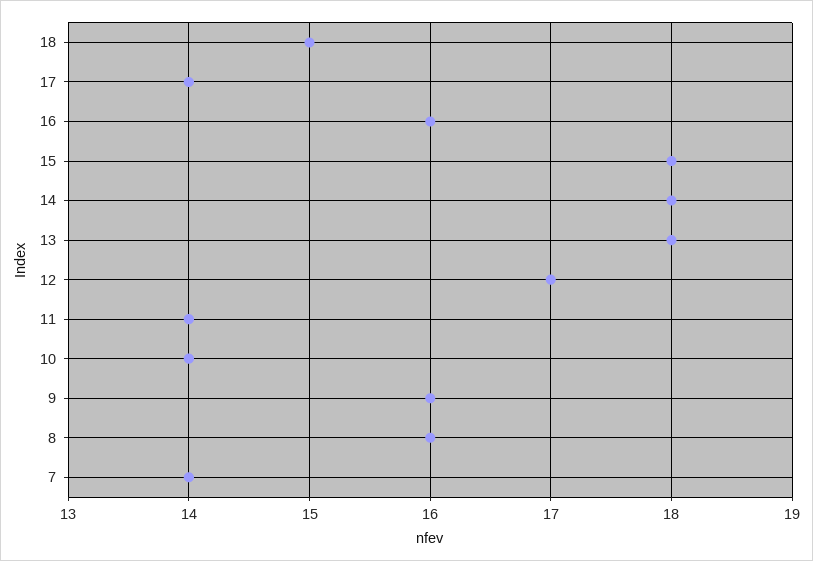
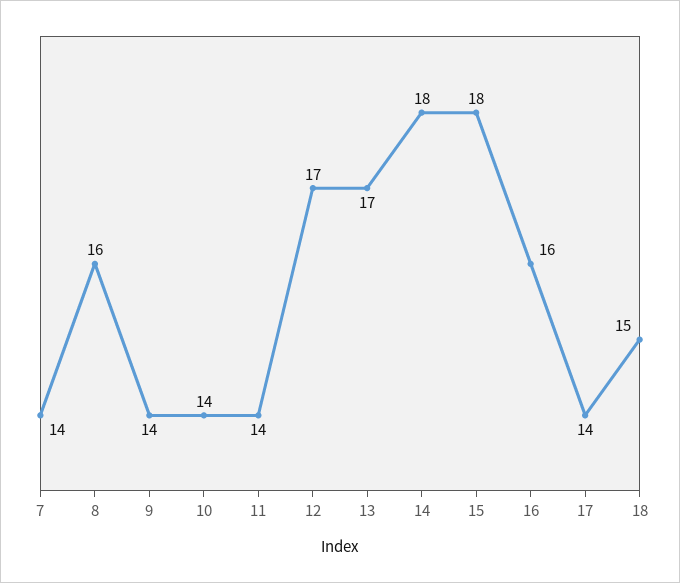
  {
    "18": 15,
    "17": 14,
    "16": 16,
    "15": 18,
    "14": 18,
-   "13": 18,
+   "13": 17,
    "12": 17,
    "11": 14,
    "10": 14,
-   "9": 16,
+   "9": 14,
    "8": 16,
    "7": 14
  }

